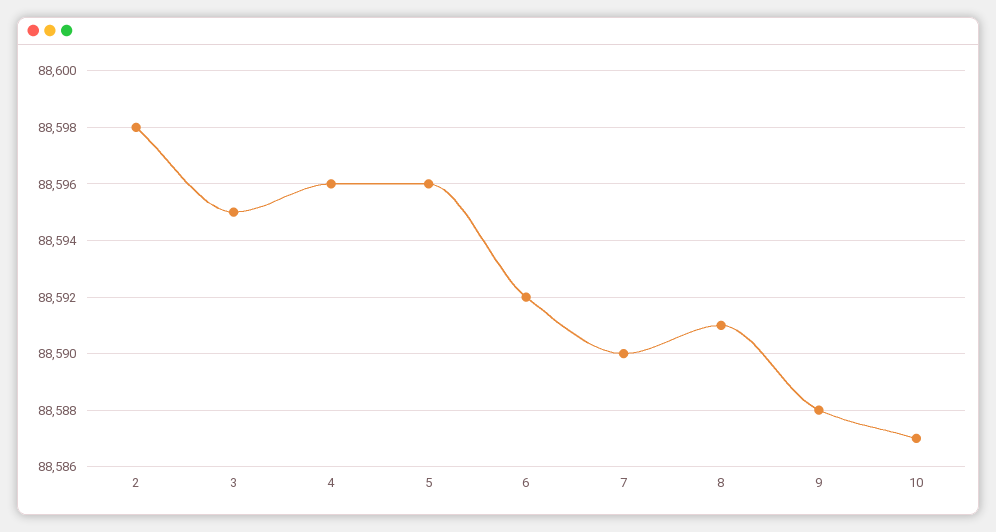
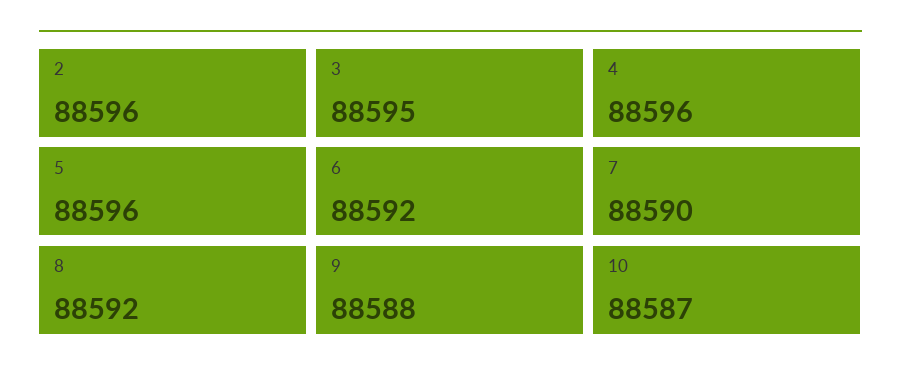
  {
-   "2": 88598,
+   "2": 88596,
    "3": 88595,
    "4": 88596,
    "5": 88596,
    "6": 88592,
    "7": 88590,
-   "8": 88591,
+   "8": 88592,
    "9": 88588,
    "10": 88587
  }

